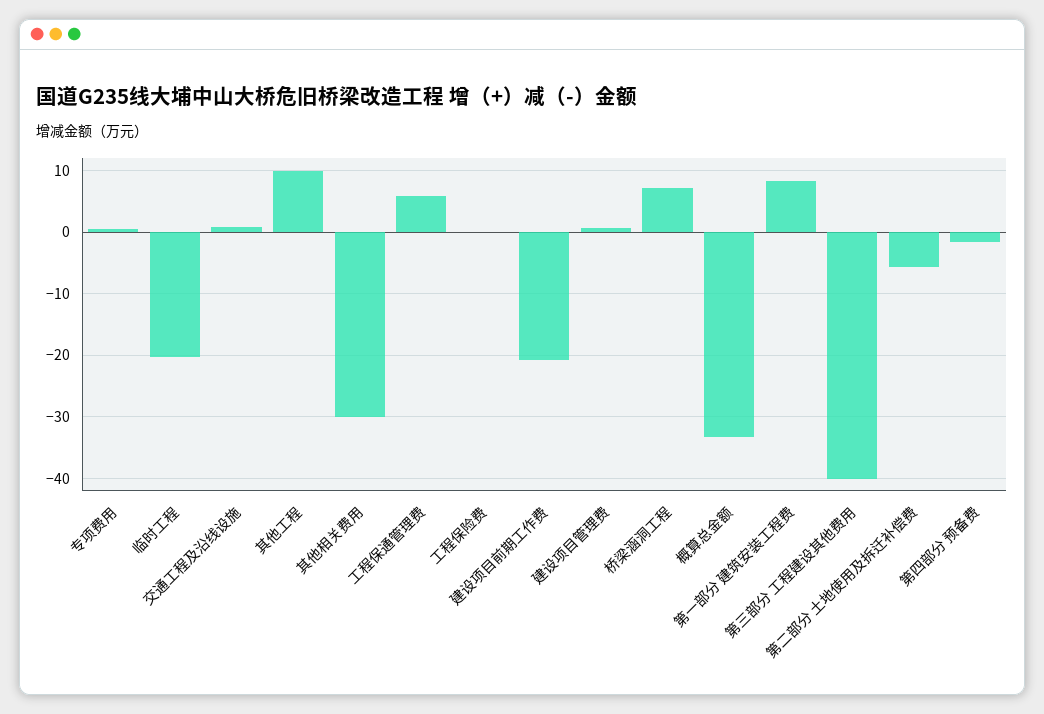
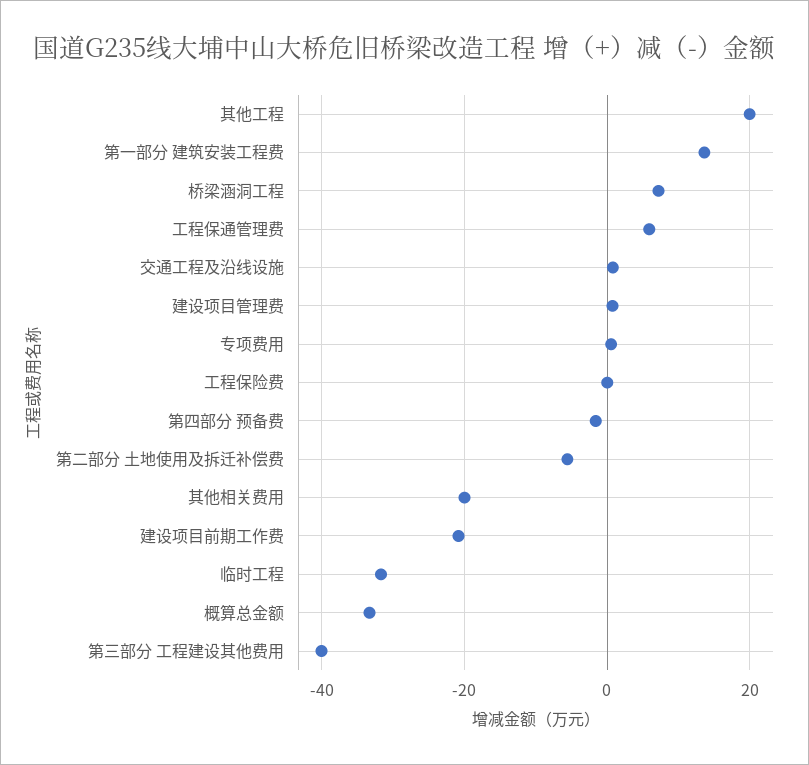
  {
    "专项费用": 1,
-   "临时工程": -20,
+   "临时工程": -32,
    "交通工程及沿线设施": 1,
-   "其他工程": 10,
+   "其他工程": 20,
-   "其他相关费用": -30,
+   "其他相关费用": -20,
    "工程保通管理费": 6,
    "工程保险费": 0,
    "建设项目前期工作费": -21,
    "建设项目管理费": 1,
    "桥梁涵洞工程": 7,
    "概算总金额": -33,
-   "第一部分 建筑安装工程费": 8,
+   "第一部分 建筑安装工程费": 14,
    "第三部分 工程建设其他费用": -40,
    "第二部分 土地使用及拆迁补偿费": -6,
    "第四部分 预备费": -2
  }

